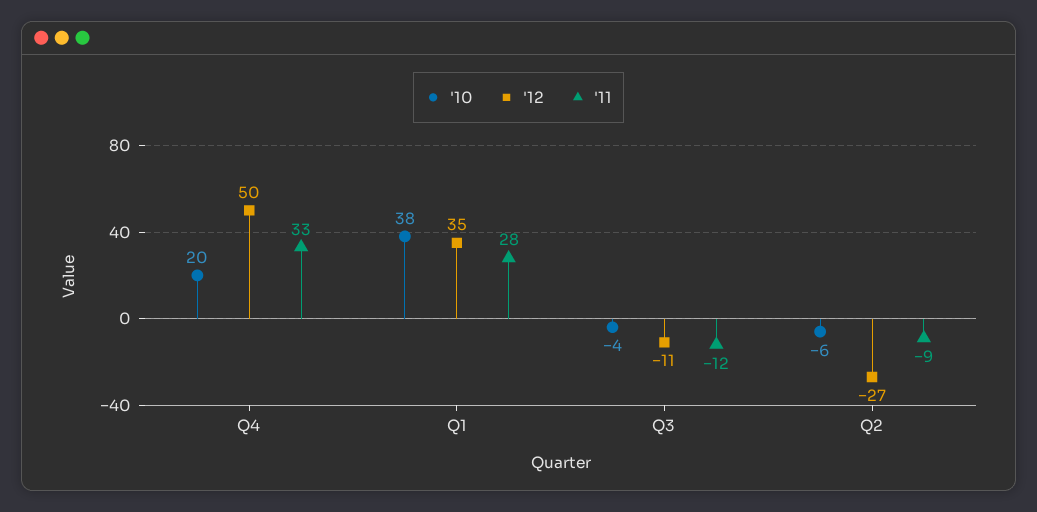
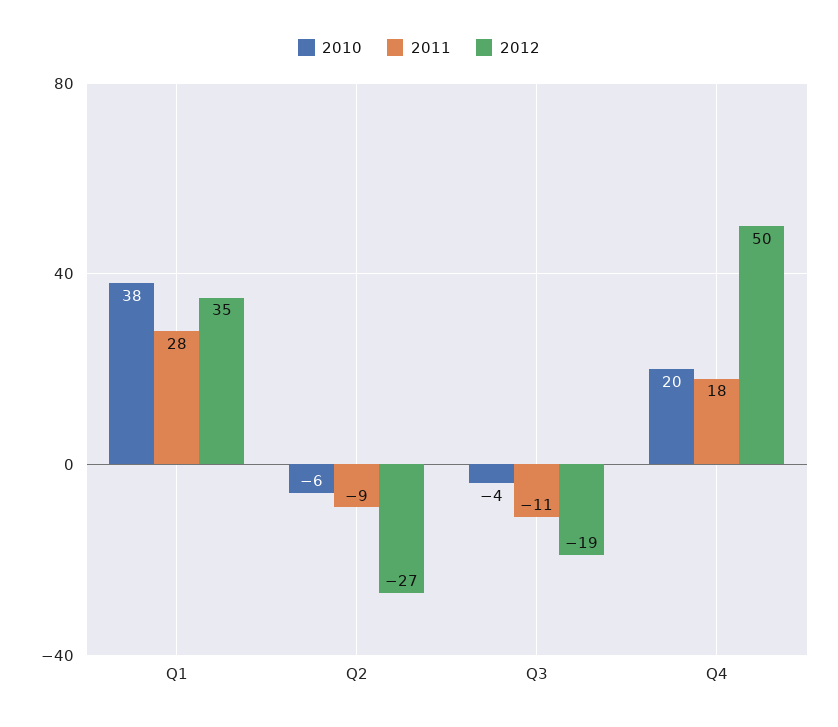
  {
    "'10": {
      "Q4": 20,
      "Q1": 38,
      "Q3": -4,
      "Q2": -6
    },
    "'12": {
      "Q4": 50,
      "Q1": 35,
-     "Q3": -11,
+     "Q3": -19,
      "Q2": -27
    },
    "'11": {
-     "Q4": 33,
+     "Q4": 18,
      "Q1": 28,
-     "Q3": -12,
+     "Q3": -11,
      "Q2": -9
    }
  }

